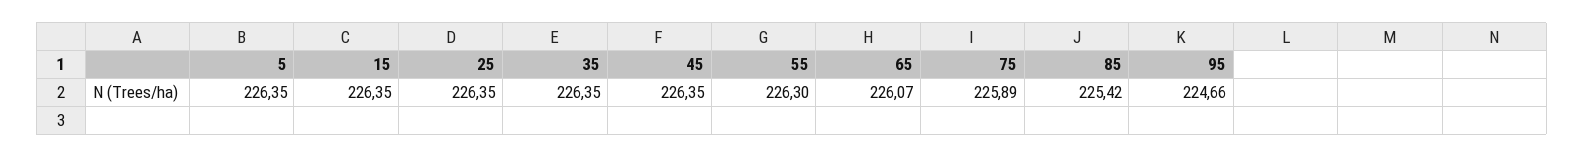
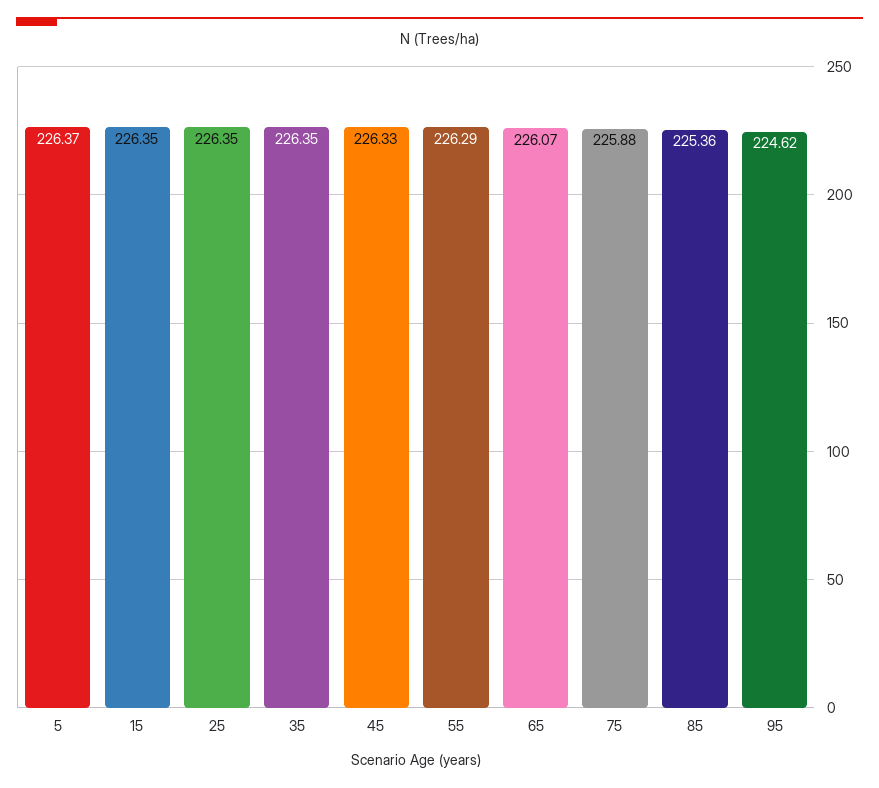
  {
-   "5": 226.35,
+   "5": 226.37,
    "15": 226.35,
    "25": 226.35,
    "35": 226.35,
-   "45": 226.35,
+   "45": 226.33,
-   "55": 226.3,
+   "55": 226.29,
    "65": 226.07,
-   "75": 225.89,
+   "75": 225.88,
-   "85": 225.42,
+   "85": 225.36,
-   "95": 224.66
+   "95": 224.62
  }

